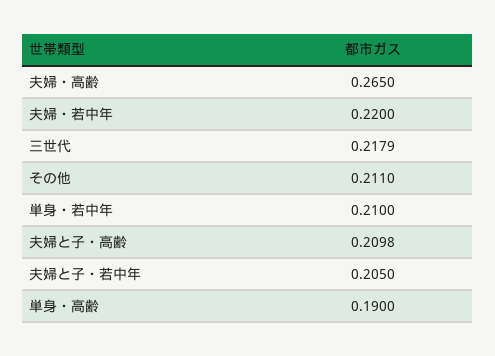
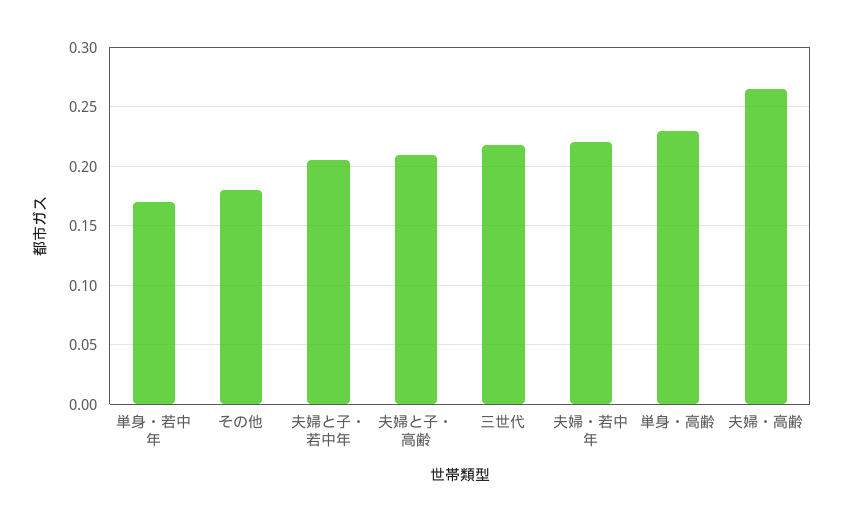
  {
    "夫婦・高齢": 0.265,
    "夫婦・若中年": 0.22,
    "三世代": 0.2179,
-   "その他": 0.211,
+   "その他": 0.18,
-   "単身・若中年": 0.21,
+   "単身・若中年": 0.17,
    "夫婦と子・高齢": 0.2098,
    "夫婦と子・若中年": 0.205,
-   "単身・高齢": 0.19
+   "単身・高齢": 0.23
  }

